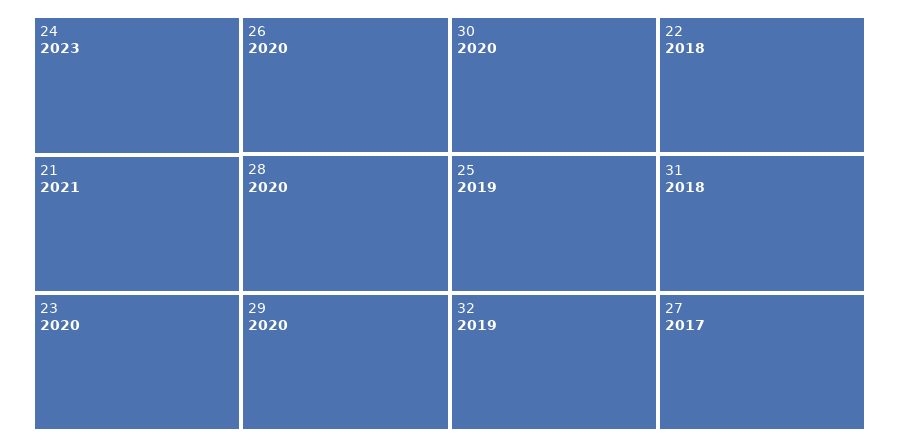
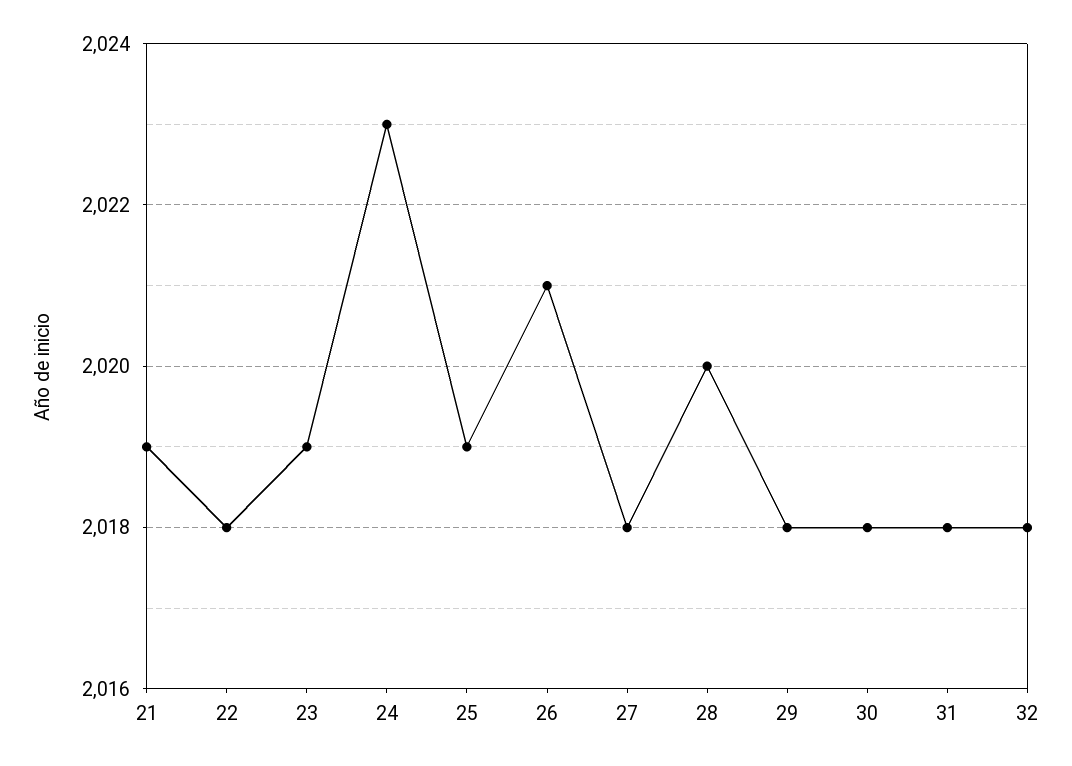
  {
    "24": 2023,
-   "21": 2021,
+   "21": 2019,
-   "23": 2020,
+   "23": 2019,
-   "26": 2020,
+   "26": 2021,
    "28": 2020,
-   "29": 2020,
+   "29": 2018,
-   "30": 2020,
+   "30": 2018,
    "25": 2019,
-   "32": 2019,
+   "32": 2018,
    "22": 2018,
    "31": 2018,
-   "27": 2017
+   "27": 2018
  }

